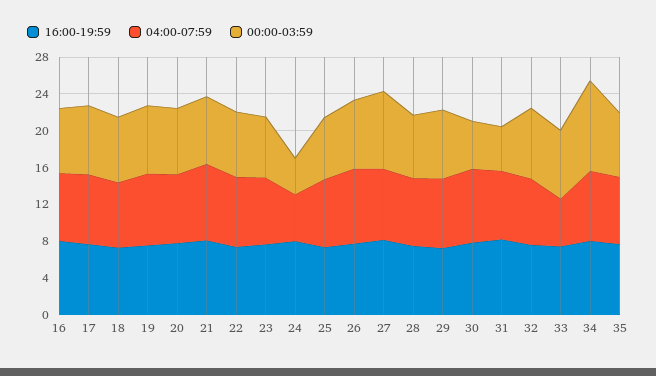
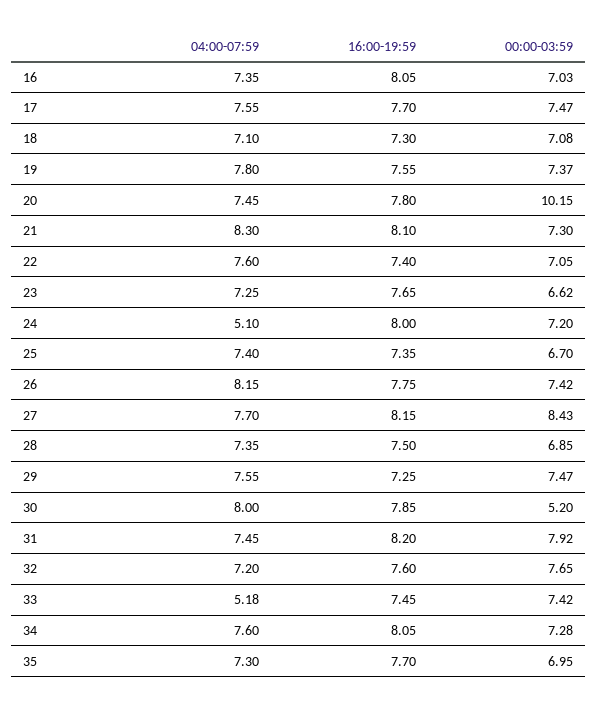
  {
    "16:00-19:59": {
      "16": 8.05,
      "17": 7.7,
      "18": 7.3,
      "19": 7.55,
      "20": 7.8,
      "21": 8.1,
      "22": 7.4,
      "23": 7.65,
      "24": 8,
      "25": 7.35,
      "26": 7.75,
      "27": 8.15,
      "28": 7.5,
      "29": 7.25,
      "30": 7.85,
      "31": 8.2,
      "32": 7.6,
      "33": 7.45,
      "34": 8.05,
      "35": 7.7
    },
    "04:00-07:59": {
      "16": 7.35,
      "17": 7.55,
      "18": 7.1,
      "19": 7.8,
      "20": 7.45,
      "21": 8.3,
      "22": 7.6,
      "23": 7.25,
      "24": 5.1,
      "25": 7.4,
      "26": 8.15,
      "27": 7.7,
      "28": 7.35,
      "29": 7.55,
      "30": 8,
      "31": 7.45,
      "32": 7.2,
      "33": 5.18,
      "34": 7.6,
      "35": 7.3
    },
    "00:00-03:59": {
      "16": 7.03,
      "17": 7.47,
      "18": 7.08,
      "19": 7.37,
-     "20": 7,
+     "20": 10.15,
      "21": 7.3,
      "22": 7.05,
      "23": 6.62,
-     "24": 4,
+     "24": 7.2,
      "25": 6.7,
      "26": 7.42,
      "27": 8.43,
      "28": 6.85,
      "29": 7.47,
      "30": 5.2,
-     "31": 5,
+     "31": 7.92,
      "32": 7.65,
      "33": 7.42,
-     "34": 10,
+     "34": 7.28,
      "35": 6.95
    }
  }

